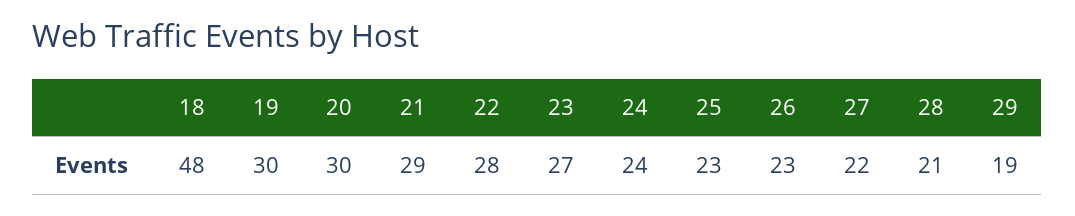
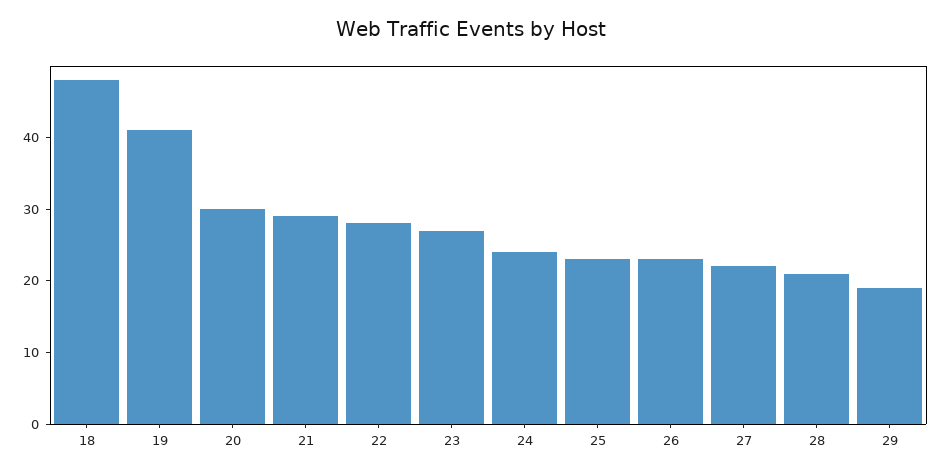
  {
    "18": 48,
-   "19": 30,
+   "19": 40,
    "20": 30,
    "21": 29,
    "22": 28,
    "23": 27,
    "24": 24,
    "25": 23,
    "26": 23,
    "27": 22,
    "28": 21,
    "29": 19
  }

